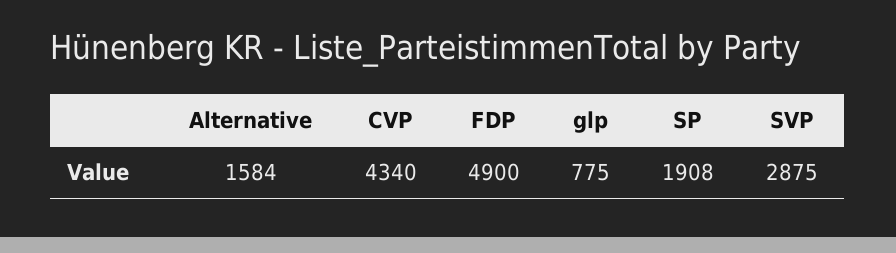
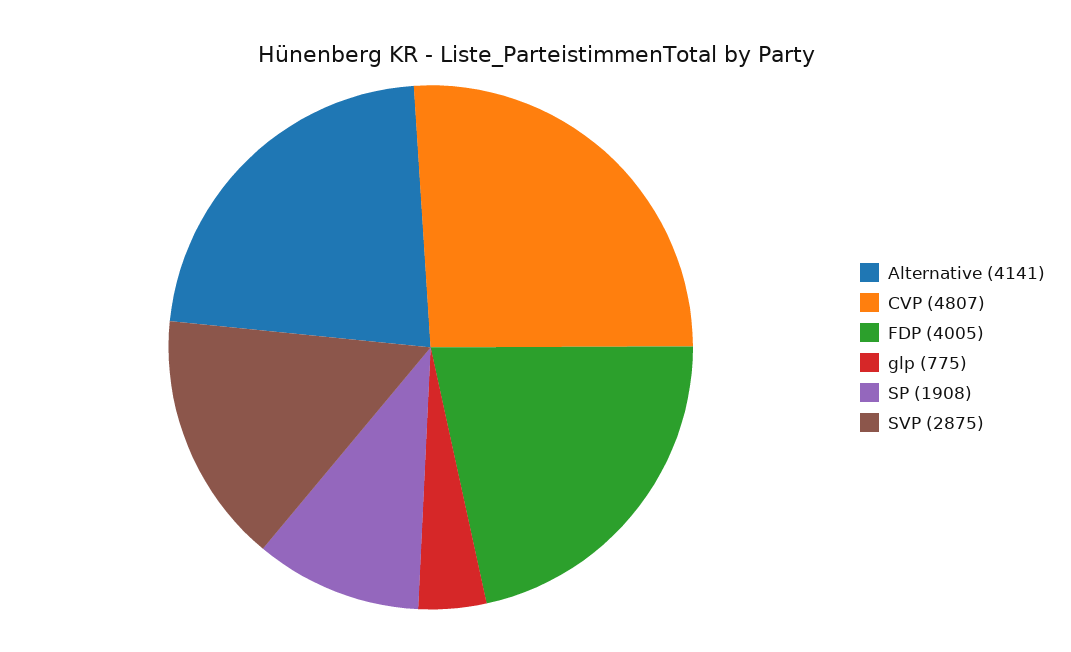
  {
-   "Alternative": 1584,
+   "Alternative": 4141,
-   "CVP": 4340,
+   "CVP": 4807,
-   "FDP": 4900,
+   "FDP": 4005,
    "glp": 775,
    "SP": 1908,
    "SVP": 2875
  }

